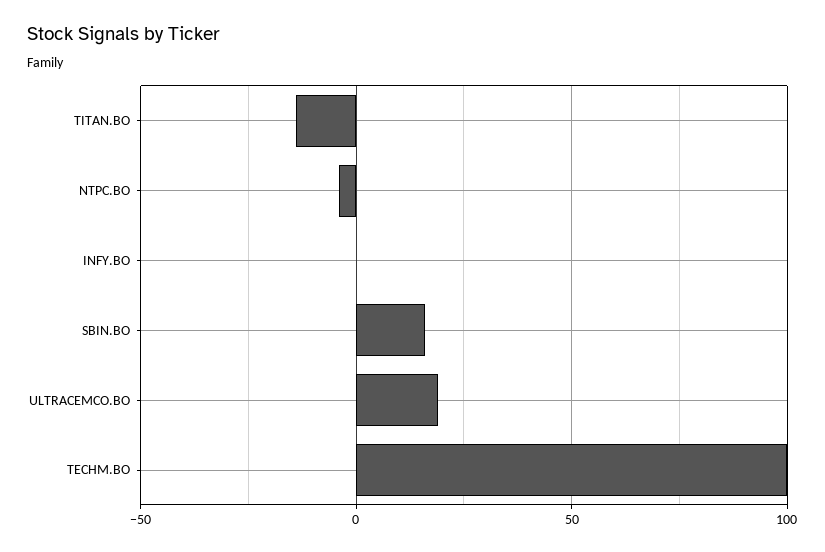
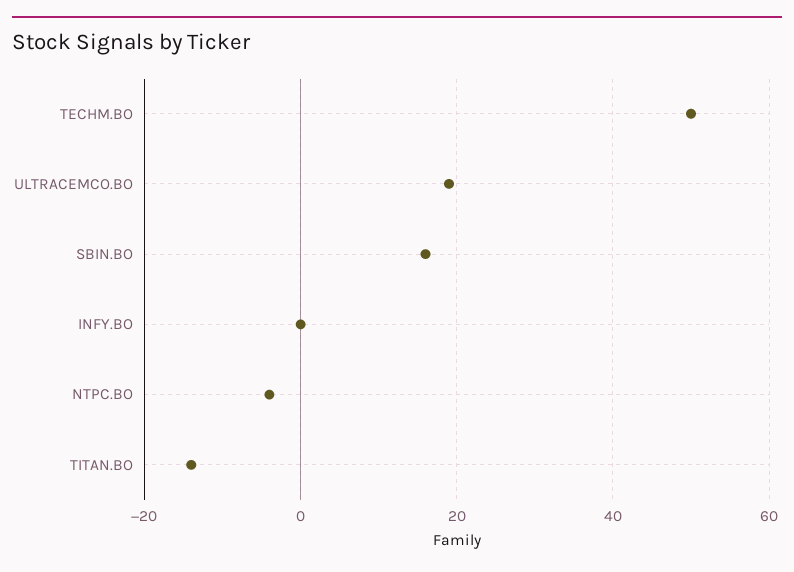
  {
    "TITAN.BO": -15,
    "NTPC.BO": -5,
    "INFY.BO": 0,
    "SBIN.BO": 15,
    "ULTRACEMCO.BO": 20,
-   "TECHM.BO": 100
+   "TECHM.BO": 50
  }

